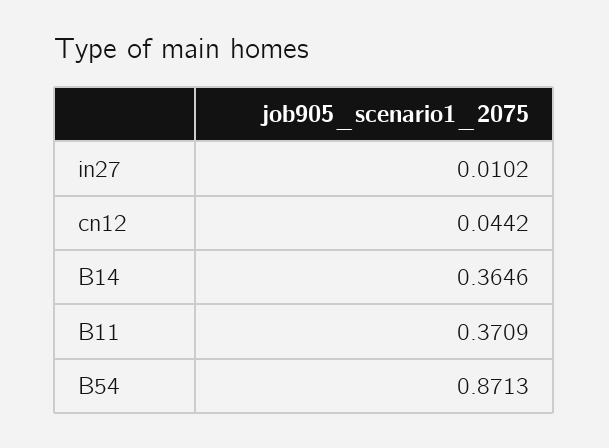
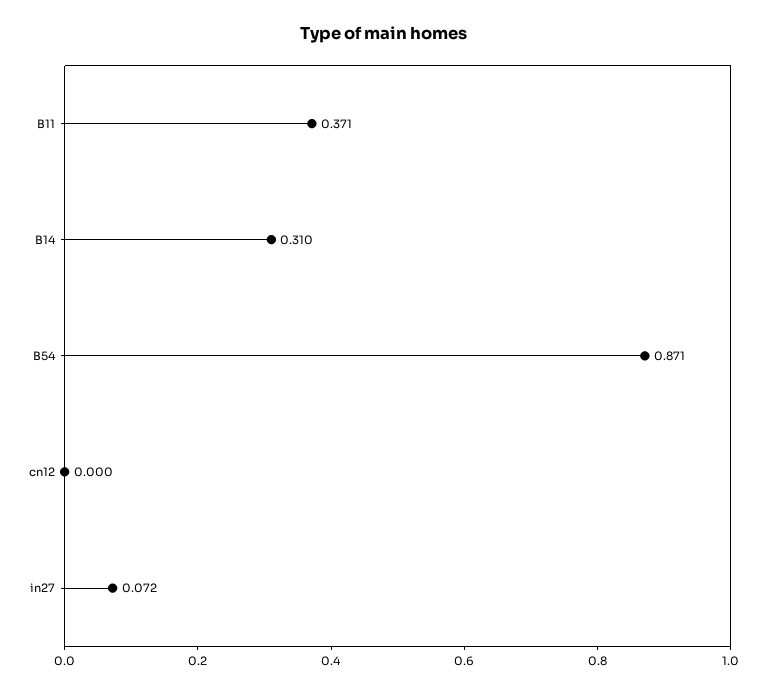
  {
-   "in27": 0.0102,
+   "in27": 0.072,
-   "cn12": 0.0442,
+   "cn12": 0,
-   "B14": 0.3646,
+   "B14": 0.31,
    "B11": 0.3709,
    "B54": 0.8713
  }

